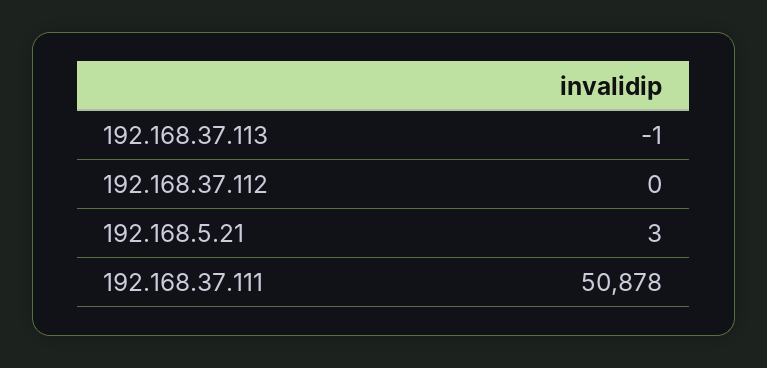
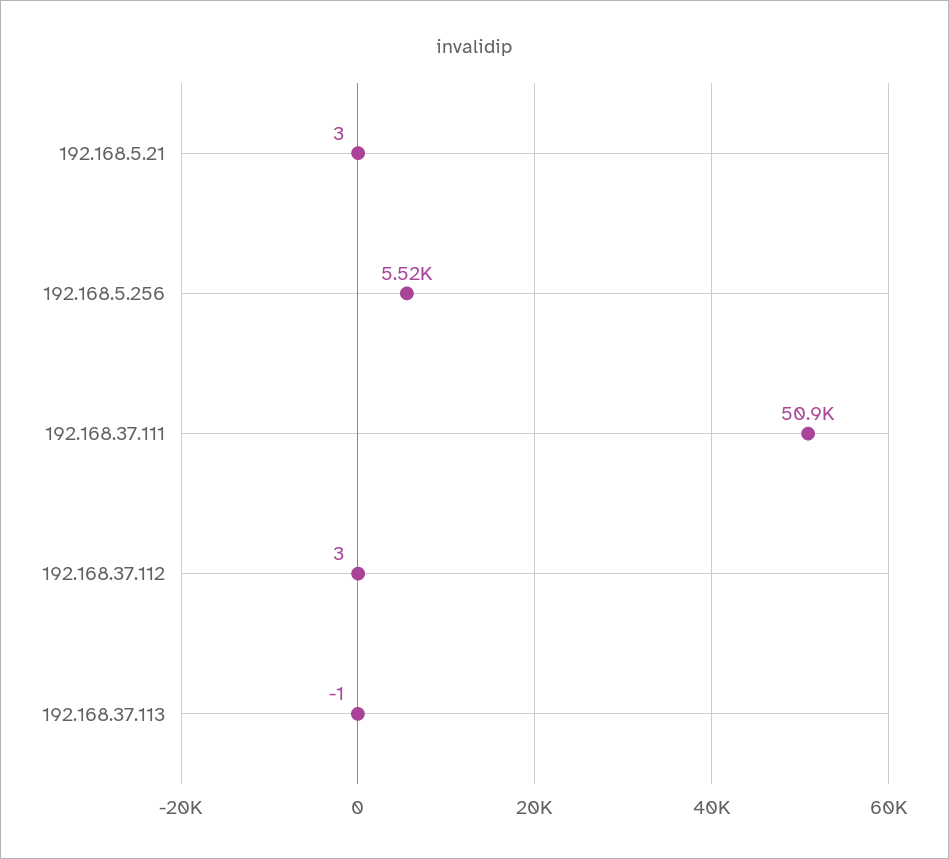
  {
    "192.168.37.113": -1,
-   "192.168.37.112": 0,
+   "192.168.37.112": 3,
    "192.168.5.21": 3,
-   "192.168.37.111": 50878
+   "192.168.37.111": 50878,
+   "192.168.5.256": 5520
  }

